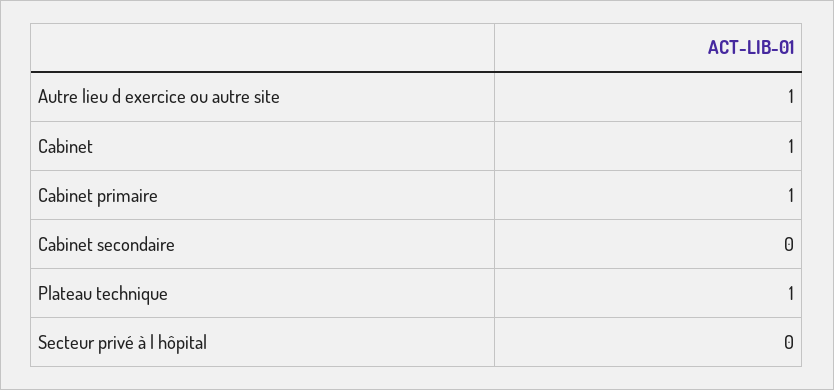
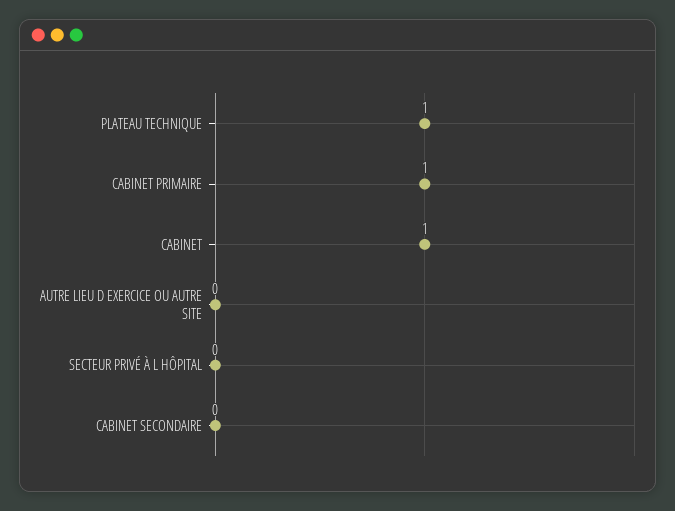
  {
-   "Autre lieu d exercice ou autre site": 1,
+   "Autre lieu d exercice ou autre site": 0,
    "Cabinet": 1,
    "Cabinet primaire": 1,
    "Cabinet secondaire": 0,
    "Plateau technique": 1,
    "Secteur privé à l hôpital": 0
  }

